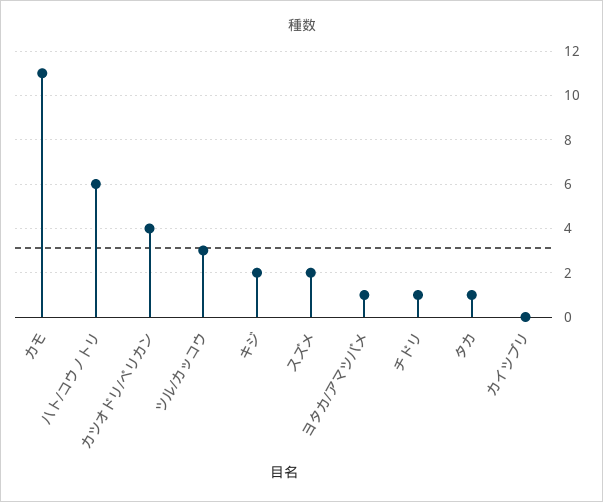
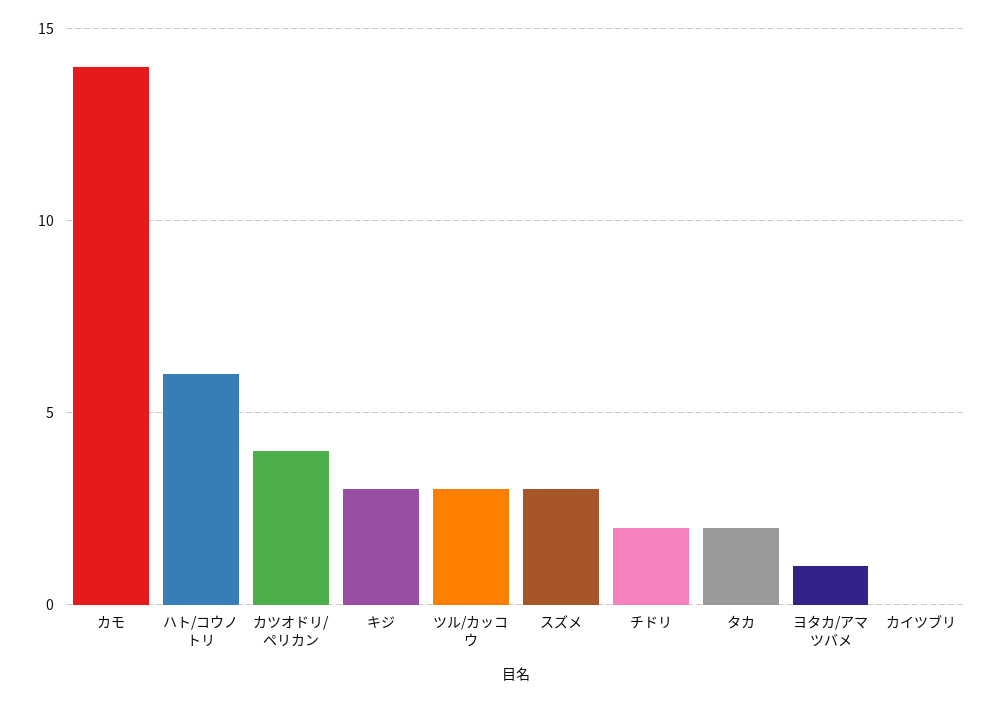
  {
-   "カモ": 11,
+   "カモ": 14,
    "ハト/コウノトリ": 6,
    "カツオドリ/ペリカン": 4,
    "ツル/カッコウ": 3,
-   "キジ": 2,
+   "キジ": 3,
-   "スズメ": 2,
+   "スズメ": 3,
    "ヨタカ/アマツバメ": 1,
-   "チドリ": 1,
+   "チドリ": 2,
-   "タカ": 1,
+   "タカ": 2,
    "カイツブリ": 0
  }

